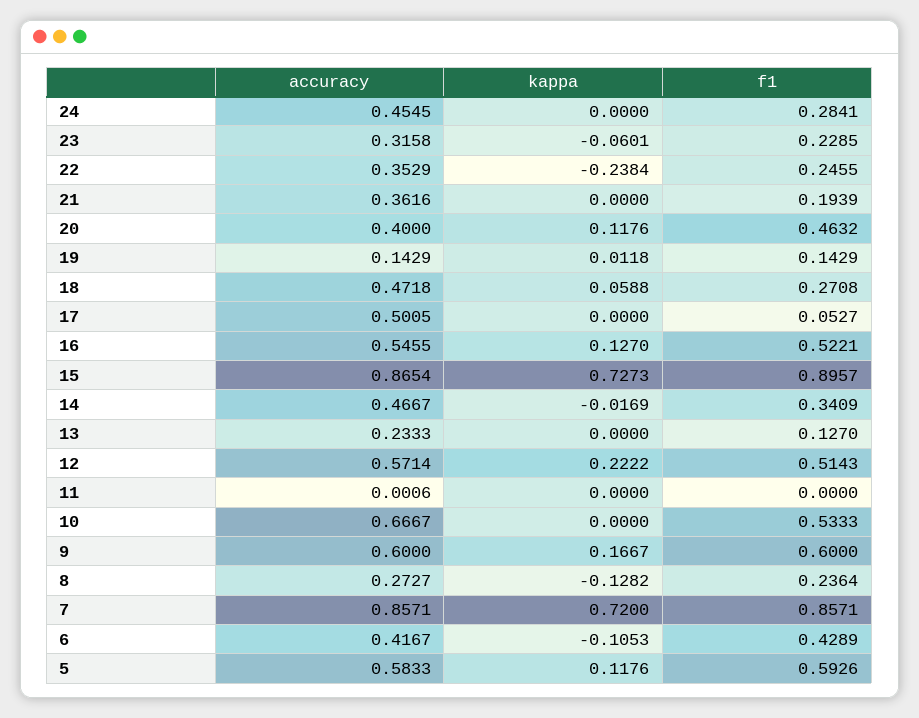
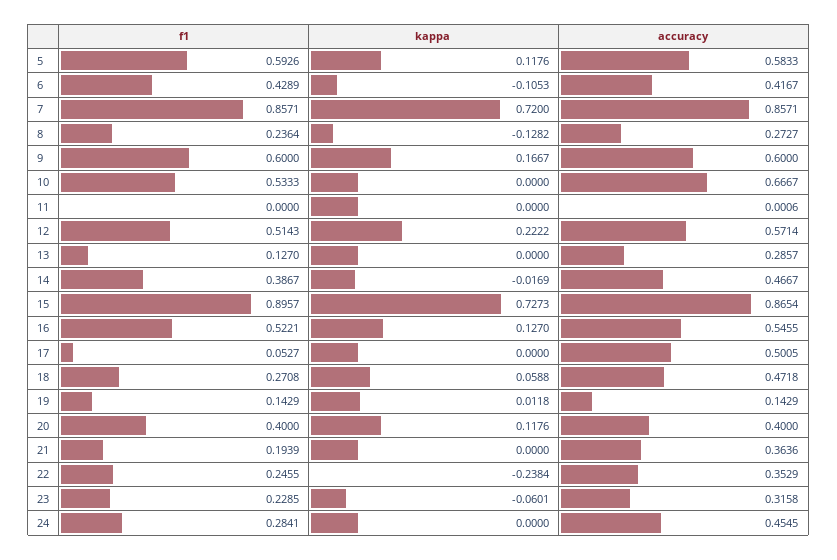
  {
    "accuracy": {
      "24": 0.4545,
      "23": 0.3158,
      "22": 0.3529,
-     "21": 0.3616,
+     "21": 0.3636,
      "20": 0.4,
      "19": 0.1429,
      "18": 0.4718,
      "17": 0.5005,
      "16": 0.5455,
      "15": 0.8654,
      "14": 0.4667,
-     "13": 0.2333,
+     "13": 0.2857,
      "12": 0.5714,
      "11": 0.0006,
      "10": 0.6667,
      "9": 0.6,
      "8": 0.2727,
      "7": 0.8571,
      "6": 0.4167,
      "5": 0.5833
    },
    "kappa": {
      "24": 0,
      "23": -0.0601,
      "22": -0.2384,
      "21": 0,
      "20": 0.1176,
      "19": 0.0118,
      "18": 0.0588,
      "17": 0,
      "16": 0.127,
      "15": 0.7273,
      "14": -0.0169,
      "13": 0,
      "12": 0.2222,
      "11": 0,
      "10": 0,
      "9": 0.1667,
      "8": -0.1282,
      "7": 0.72,
      "6": -0.1053,
      "5": 0.1176
    },
    "f1": {
      "24": 0.2841,
      "23": 0.2285,
      "22": 0.2455,
      "21": 0.1939,
-     "20": 0.4632,
+     "20": 0.4,
      "19": 0.1429,
      "18": 0.2708,
      "17": 0.0527,
      "16": 0.5221,
      "15": 0.8957,
-     "14": 0.3409,
+     "14": 0.3867,
      "13": 0.127,
      "12": 0.5143,
      "11": 0,
      "10": 0.5333,
      "9": 0.6,
      "8": 0.2364,
      "7": 0.8571,
      "6": 0.4289,
      "5": 0.5926
    }
  }

